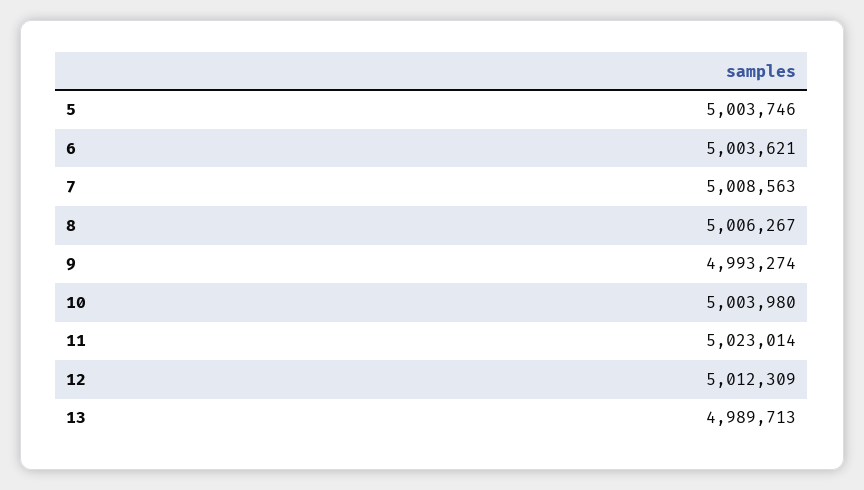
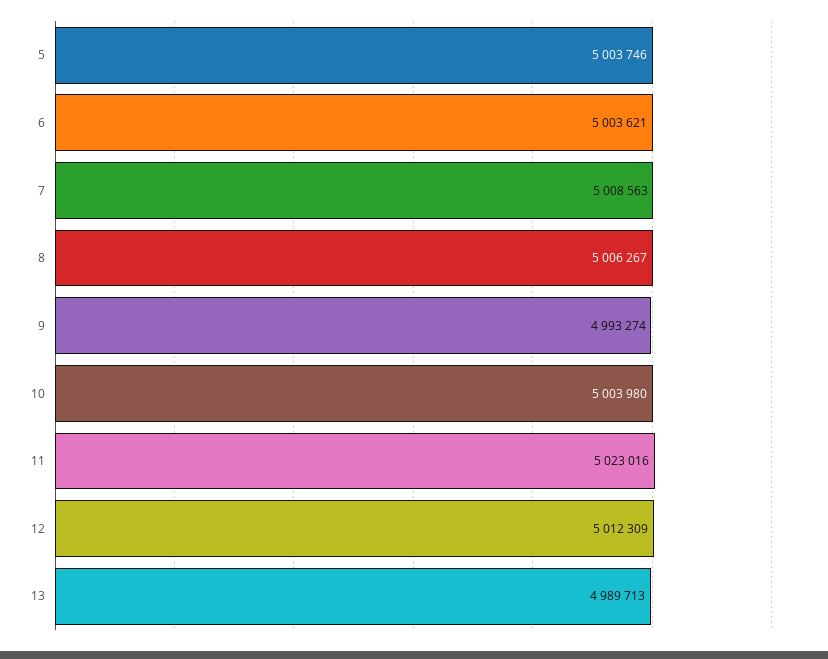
  {
    "5": 5003746,
    "6": 5003621,
    "7": 5008563,
    "8": 5006267,
    "9": 4993274,
    "10": 5003980,
-   "11": 5023014,
+   "11": 5023016,
    "12": 5012309,
    "13": 4989713
  }

